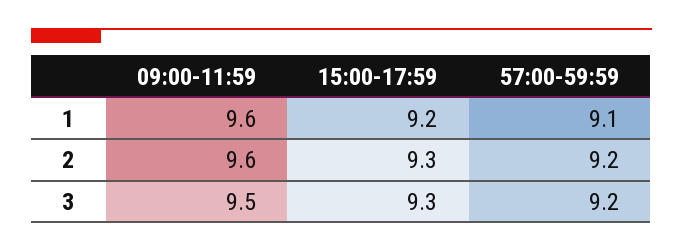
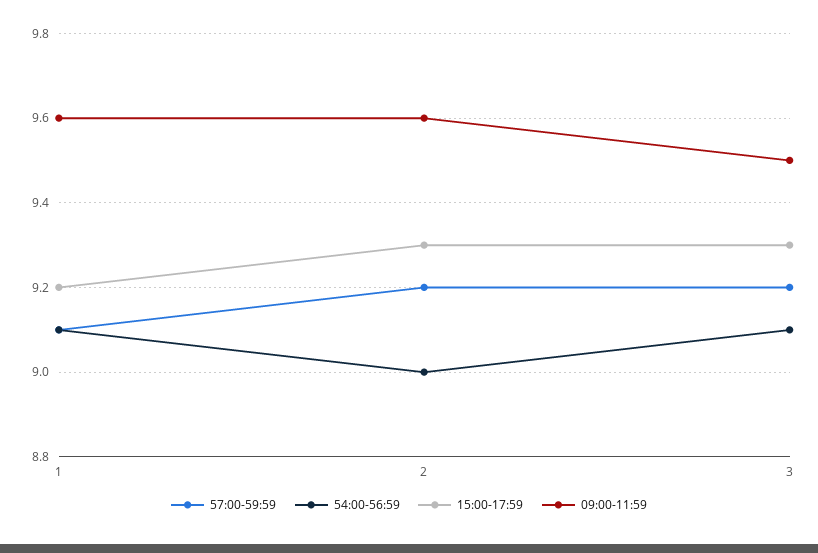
  {
    "09:00-11:59": {
      "1": 9.6,
      "2": 9.6,
      "3": 9.5
    },
    "15:00-17:59": {
      "1": 9.2,
      "2": 9.3,
      "3": 9.3
    },
    "57:00-59:59": {
      "1": 9.1,
      "2": 9.2,
      "3": 9.2
-   }
+   },
+   "54:00-56:59": {
+     "1": 9.1,
+     "2": 9,
+     "3": 9.1
+   }
  }

